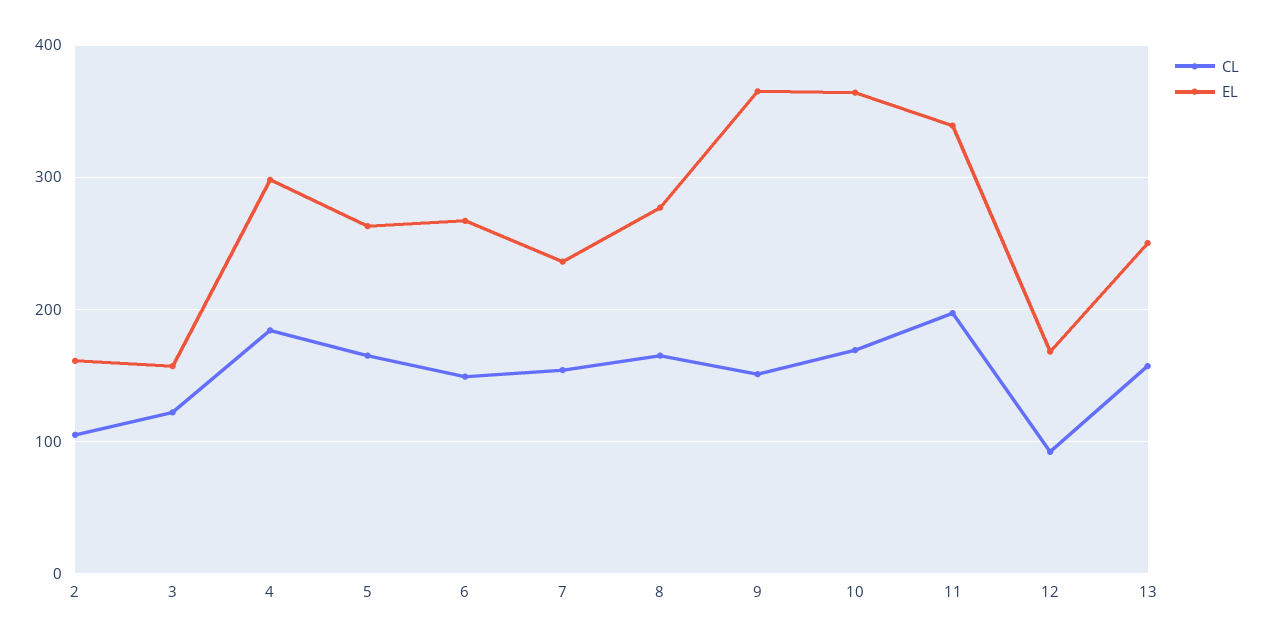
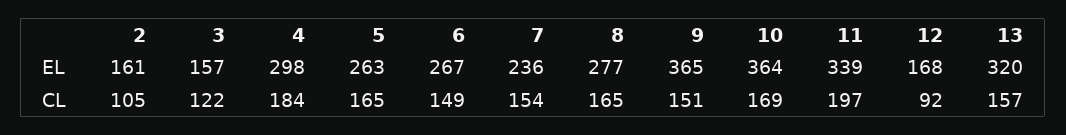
  {
    "CL": {
      "2": 105,
      "3": 122,
      "4": 184,
      "5": 165,
      "6": 149,
      "7": 154,
      "8": 165,
      "9": 151,
      "10": 169,
      "11": 197,
      "12": 92,
      "13": 157
    },
    "EL": {
      "2": 161,
      "3": 157,
      "4": 298,
      "5": 263,
      "6": 267,
      "7": 236,
      "8": 277,
      "9": 365,
      "10": 364,
      "11": 339,
      "12": 168,
-     "13": 250
+     "13": 320
    }
  }

